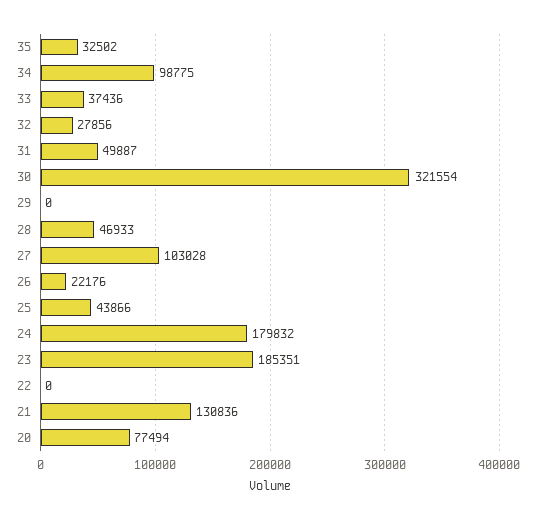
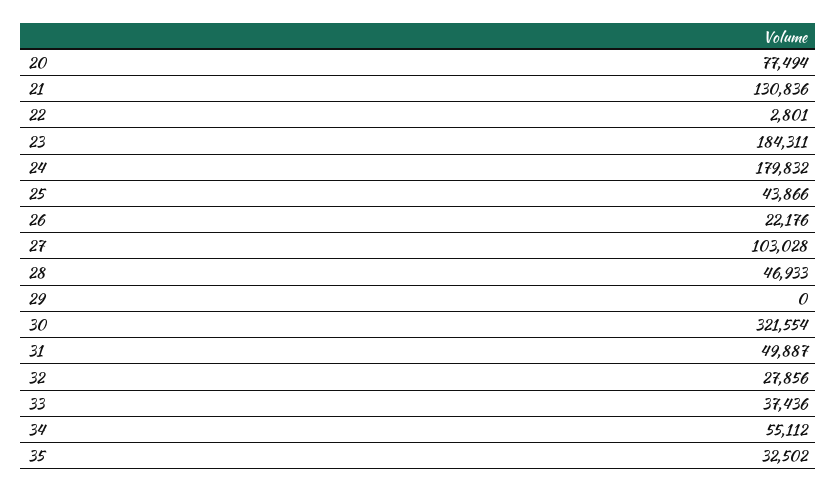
  {
    "35": 32502,
-   "34": 98775,
+   "34": 55112,
    "33": 37436,
    "32": 27856,
    "31": 49887,
    "30": 321554,
    "29": 0,
    "28": 46933,
    "27": 103028,
    "26": 22176,
    "25": 43866,
    "24": 179832,
-   "23": 185351,
+   "23": 184311,
-   "22": 0,
+   "22": 2801,
    "21": 130836,
    "20": 77494
  }

